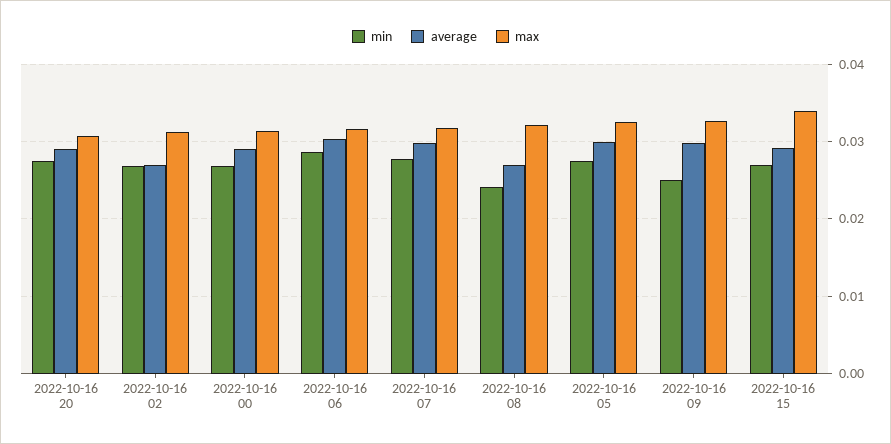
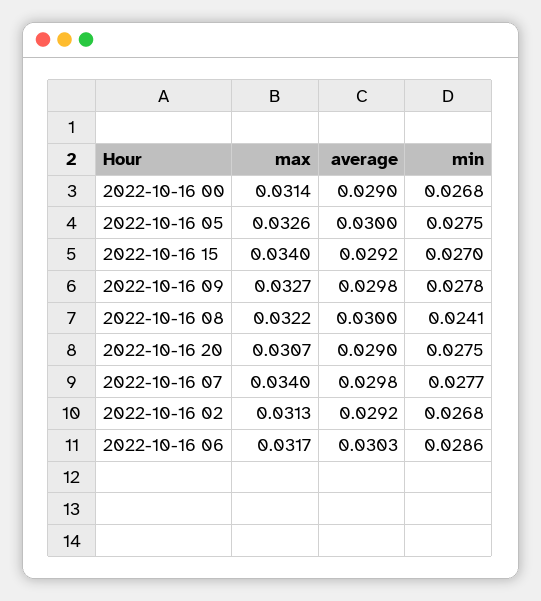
  {
    "min": {
      "2022-10-16 20": 0.0275,
      "2022-10-16 02": 0.0268,
      "2022-10-16 00": 0.0268,
      "2022-10-16 06": 0.0286,
      "2022-10-16 07": 0.0277,
      "2022-10-16 08": 0.0241,
      "2022-10-16 05": 0.0275,
-     "2022-10-16 09": 0.025,
+     "2022-10-16 09": 0.0278,
      "2022-10-16 15": 0.027
    },
    "average": {
      "2022-10-16 20": 0.029,
-     "2022-10-16 02": 0.027,
+     "2022-10-16 02": 0.0292,
      "2022-10-16 00": 0.029,
      "2022-10-16 06": 0.0303,
      "2022-10-16 07": 0.0298,
-     "2022-10-16 08": 0.027,
+     "2022-10-16 08": 0.03,
      "2022-10-16 05": 0.03,
      "2022-10-16 09": 0.0298,
      "2022-10-16 15": 0.0292
    },
    "max": {
      "2022-10-16 20": 0.0307,
      "2022-10-16 02": 0.0313,
      "2022-10-16 00": 0.0314,
      "2022-10-16 06": 0.0317,
-     "2022-10-16 07": 0.032,
+     "2022-10-16 07": 0.034,
      "2022-10-16 08": 0.0322,
      "2022-10-16 05": 0.0326,
      "2022-10-16 09": 0.0327,
      "2022-10-16 15": 0.034
    }
  }

